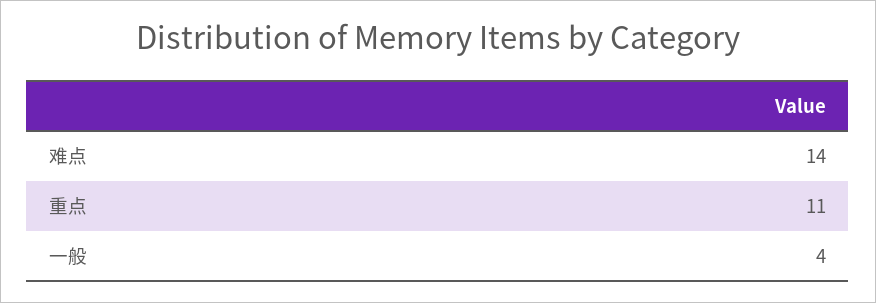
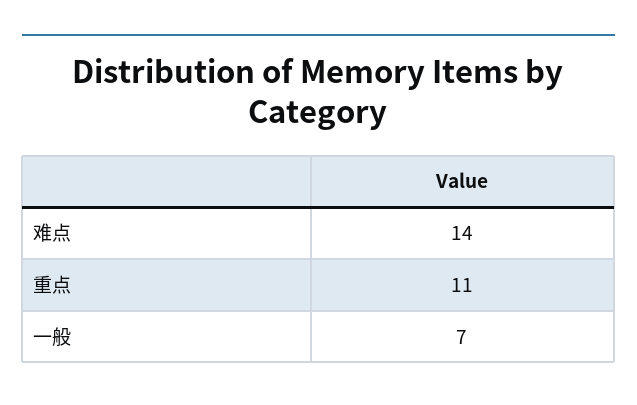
  {
    "难点": 14,
    "重点": 11,
-   "一般": 4
+   "一般": 7
  }

